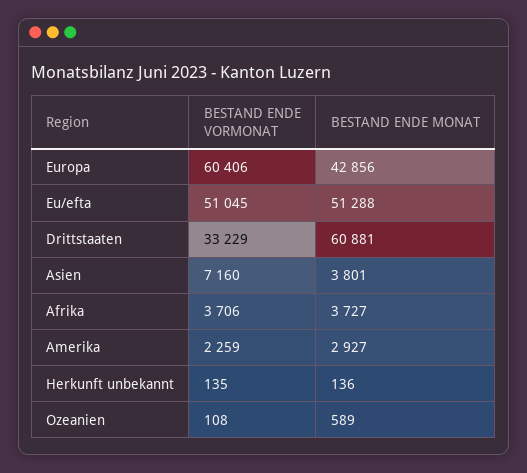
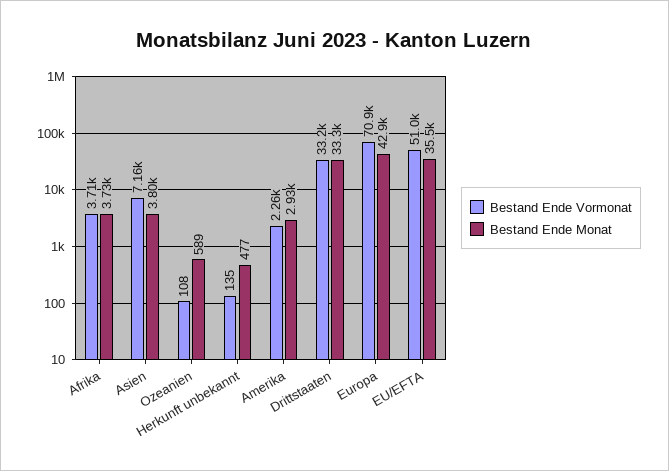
  {
    "BESTAND ENDE VORMONAT": {
-     "Europa": 60406,
+     "Europa": 70900,
      "Eu/efta": 51045,
      "Drittstaaten": 33229,
      "Asien": 7160,
      "Afrika": 3706,
      "Amerika": 2259,
      "Herkunft unbekannt": 135,
      "Ozeanien": 108
    },
    "BESTAND ENDE MONAT": {
      "Europa": 42856,
-     "Eu/efta": 51288,
+     "Eu/efta": 35500,
-     "Drittstaaten": 60881,
+     "Drittstaaten": 33300,
      "Asien": 3801,
      "Afrika": 3727,
      "Amerika": 2927,
-     "Herkunft unbekannt": 136,
+     "Herkunft unbekannt": 477,
      "Ozeanien": 589
    }
  }

